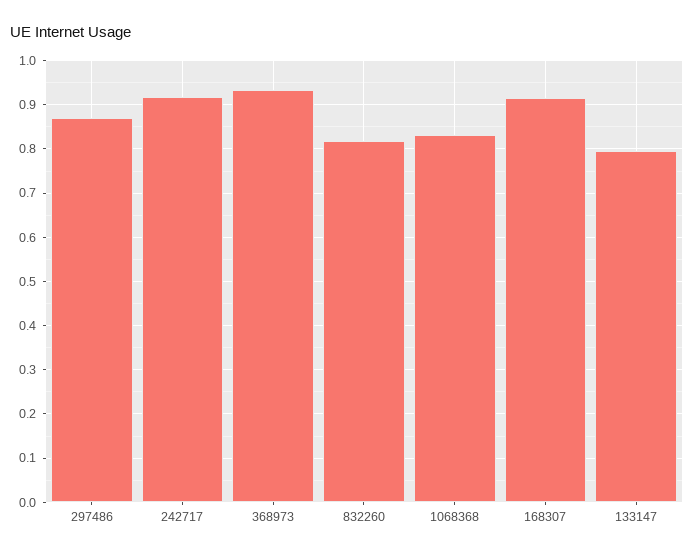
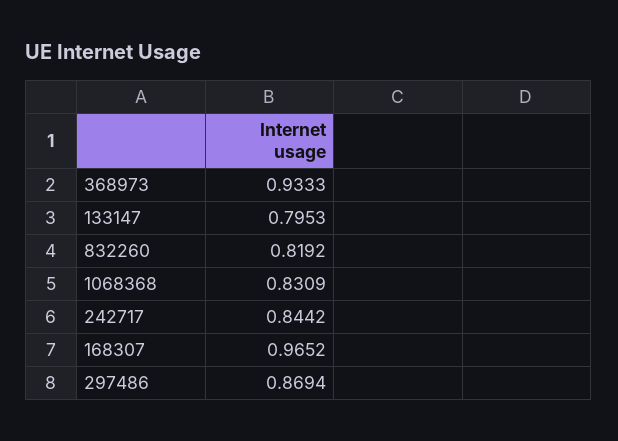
  {
    "297486": 0.8694,
-   "242717": 0.92,
+   "242717": 0.8442,
    "368973": 0.9333,
    "832260": 0.8192,
    "1068368": 0.8309,
-   "168307": 0.92,
+   "168307": 0.9652,
    "133147": 0.7953
  }

